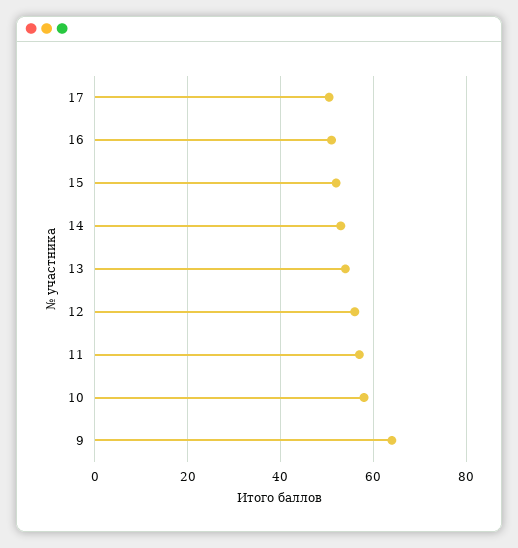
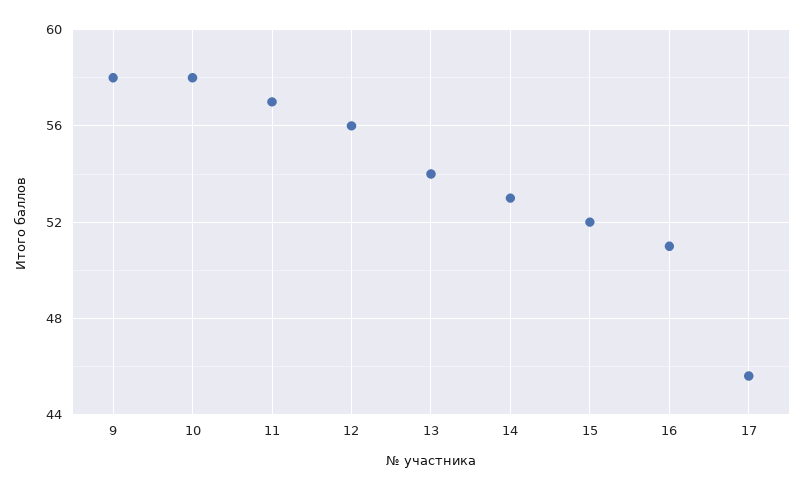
  {
-   "17": 50,
+   "17": 45.5,
    "16": 51,
    "15": 52,
    "14": 53,
    "13": 54,
    "12": 56,
    "11": 57,
    "10": 58,
-   "9": 64
+   "9": 58
  }

